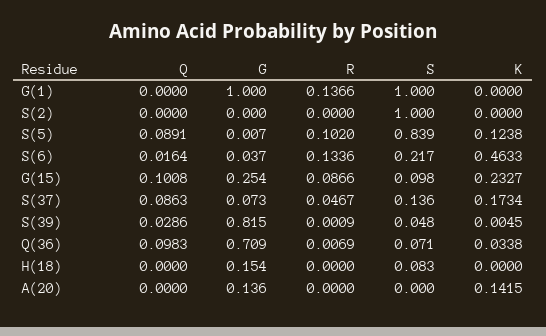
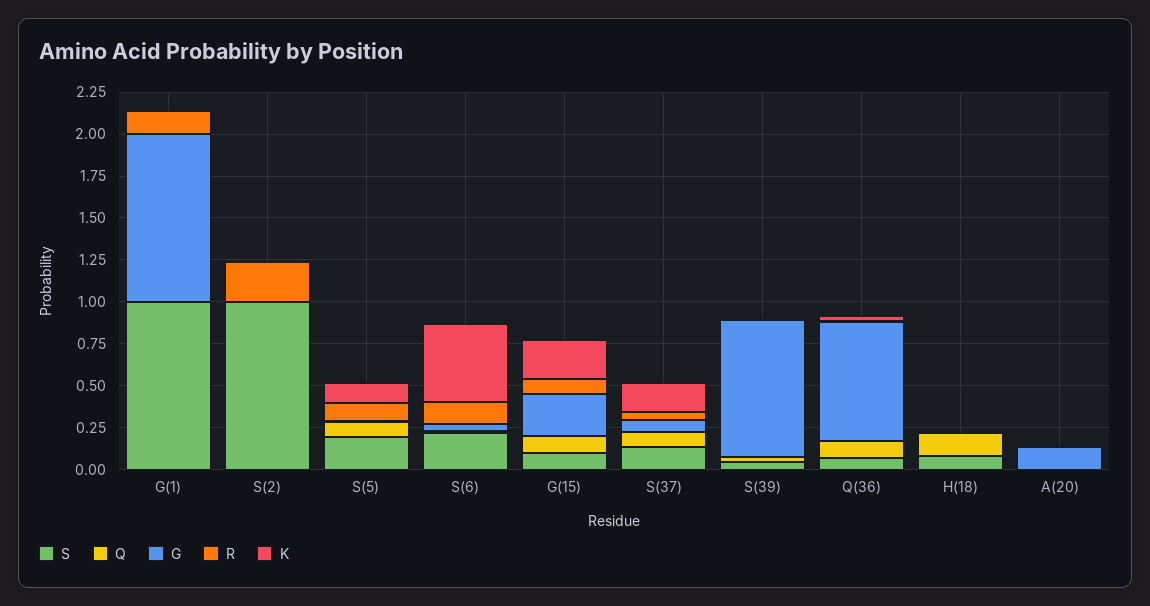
  {
    "Q": {
      "G(1)": 0,
      "S(2)": 0,
      "S(5)": 0.0891,
      "S(6)": 0.0164,
      "G(15)": 0.1008,
      "S(37)": 0.0863,
      "S(39)": 0.0286,
      "Q(36)": 0.0983,
-     "H(18)": 0,
+     "H(18)": 0.15,
      "A(20)": 0
    },
    "G": {
      "G(1)": 1,
      "S(2)": 0,
      "S(5)": 0.007,
      "S(6)": 0.037,
      "G(15)": 0.254,
      "S(37)": 0.073,
      "S(39)": 0.815,
      "Q(36)": 0.709,
-     "H(18)": 0.154,
+     "H(18)": 0,
      "A(20)": 0.136
    },
    "R": {
      "G(1)": 0.1366,
-     "S(2)": 0,
+     "S(2)": 0.25,
      "S(5)": 0.102,
      "S(6)": 0.1336,
      "G(15)": 0.0866,
      "S(37)": 0.0467,
      "S(39)": 0.0009,
      "Q(36)": 0.0069,
      "H(18)": 0,
      "A(20)": 0
    },
    "S": {
      "G(1)": 1,
      "S(2)": 1,
-     "S(5)": 0.839,
+     "S(5)": 0.2,
      "S(6)": 0.217,
      "G(15)": 0.098,
      "S(37)": 0.136,
      "S(39)": 0.048,
      "Q(36)": 0.071,
      "H(18)": 0.083,
      "A(20)": 0
    },
    "K": {
      "G(1)": 0,
      "S(2)": 0,
      "S(5)": 0.1238,
      "S(6)": 0.4633,
      "G(15)": 0.2327,
      "S(37)": 0.1734,
      "S(39)": 0.0045,
      "Q(36)": 0.0338,
      "H(18)": 0,
-     "A(20)": 0.1415
+     "A(20)": 0
    }
  }

